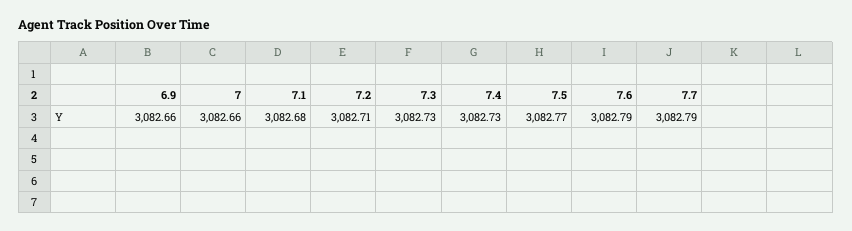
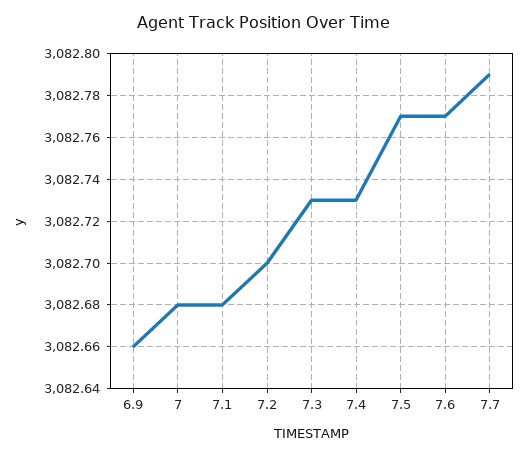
  {
    "6.9": 3082.66,
-   "7": 3082.66,
+   "7": 3082.68,
    "7.1": 3082.68,
-   "7.2": 3082.71,
+   "7.2": 3082.7,
    "7.3": 3082.73,
    "7.4": 3082.73,
    "7.5": 3082.77,
-   "7.6": 3082.79,
+   "7.6": 3082.77,
    "7.7": 3082.79
  }

